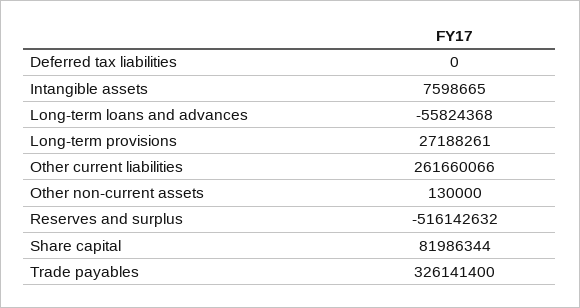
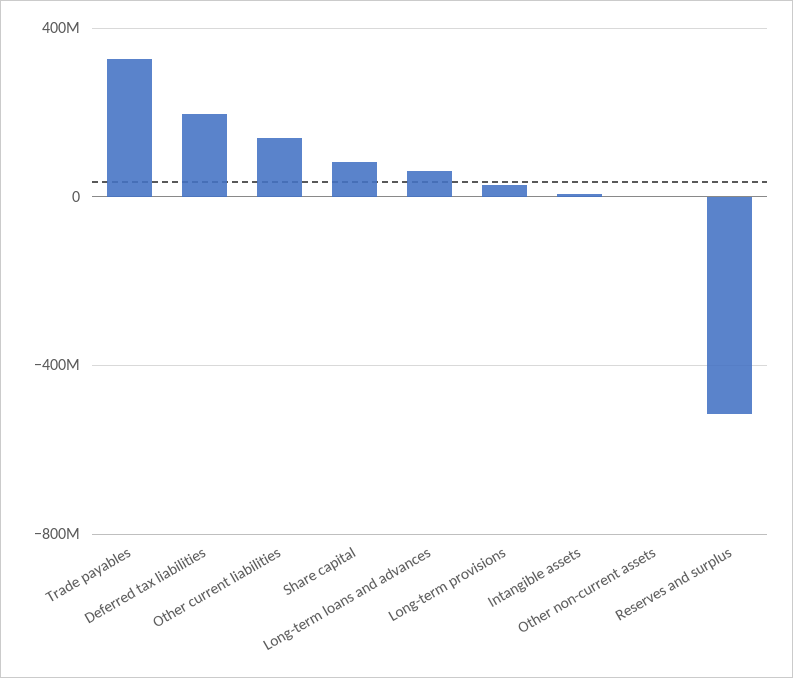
  {
-   "Deferred tax liabilities": 0,
+   "Deferred tax liabilities": 200000000,
    "Intangible assets": 7598665,
-   "Long-term loans and advances": -55824368,
+   "Long-term loans and advances": 50000000,
    "Long-term provisions": 27188261,
-   "Other current liabilities": 261660066,
+   "Other current liabilities": 150000000,
    "Other non-current assets": 130000,
    "Reserves and surplus": -516142632,
    "Share capital": 81986344,
    "Trade payables": 326141400
  }

